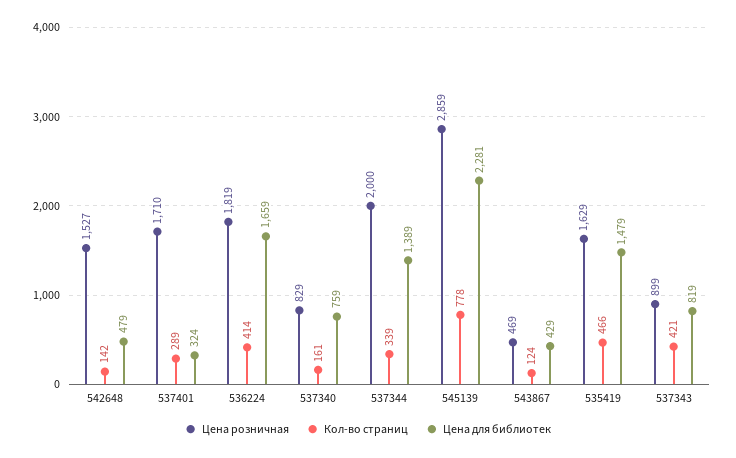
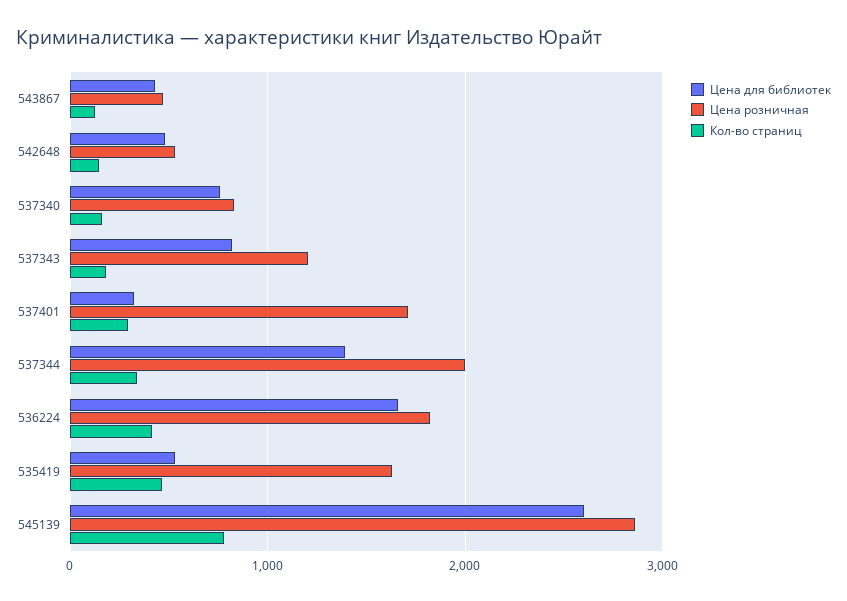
  {
    "Цена розничная": {
-     "542648": 1527,
+     "542648": 500,
      "537401": 1710,
      "536224": 1819,
      "537340": 829,
      "537344": 2000,
      "545139": 2859,
      "543867": 469,
      "535419": 1629,
-     "537343": 899
+     "537343": 1200
    },
    "Кол-во страниц": {
      "542648": 142,
      "537401": 289,
      "536224": 414,
      "537340": 161,
      "537344": 339,
      "545139": 778,
      "543867": 124,
      "535419": 466,
-     "537343": 421
+     "537343": 200
    },
    "Цена для библиотек": {
      "542648": 479,
      "537401": 324,
      "536224": 1659,
      "537340": 759,
      "537344": 1389,
-     "545139": 2281,
+     "545139": 2600,
      "543867": 429,
-     "535419": 1479,
+     "535419": 500,
      "537343": 819
    }
  }

